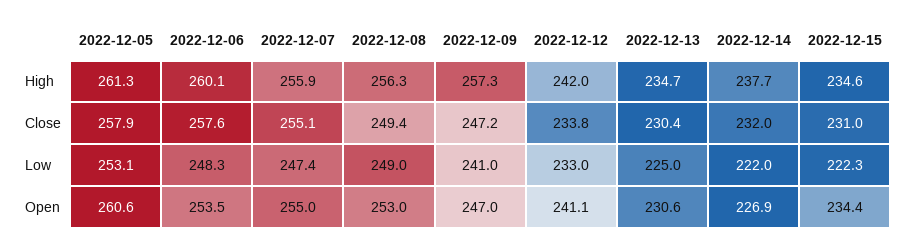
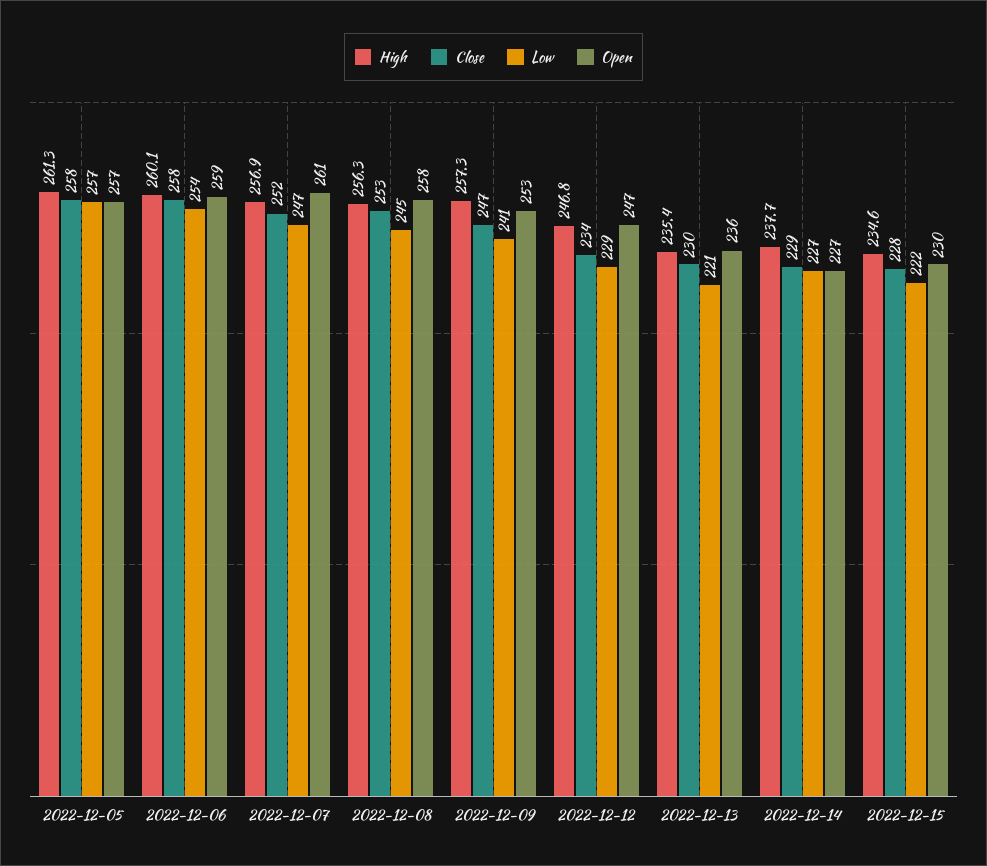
  {
    "High": {
      "2022-12-05": 261.3,
      "2022-12-06": 260.1,
-     "2022-12-07": 255.9,
+     "2022-12-07": 256.9,
      "2022-12-08": 256.3,
      "2022-12-09": 257.3,
-     "2022-12-12": 242,
+     "2022-12-12": 246.8,
-     "2022-12-13": 234.7,
+     "2022-12-13": 235.4,
      "2022-12-14": 237.7,
      "2022-12-15": 234.6
    },
    "Close": {
      "2022-12-05": 257.9,
      "2022-12-06": 257.6,
-     "2022-12-07": 255.1,
+     "2022-12-07": 252,
-     "2022-12-08": 249.4,
+     "2022-12-08": 253,
      "2022-12-09": 247.2,
      "2022-12-12": 233.8,
      "2022-12-13": 230.4,
-     "2022-12-14": 232,
+     "2022-12-14": 229,
-     "2022-12-15": 231
+     "2022-12-15": 228
    },
    "Low": {
-     "2022-12-05": 253.1,
+     "2022-12-05": 257,
-     "2022-12-06": 248.3,
+     "2022-12-06": 254,
      "2022-12-07": 247.4,
-     "2022-12-08": 249,
+     "2022-12-08": 245,
      "2022-12-09": 241,
-     "2022-12-12": 233,
+     "2022-12-12": 229,
-     "2022-12-13": 225,
+     "2022-12-13": 221,
-     "2022-12-14": 222,
+     "2022-12-14": 227,
      "2022-12-15": 222.3
    },
    "Open": {
-     "2022-12-05": 260.6,
+     "2022-12-05": 257,
-     "2022-12-06": 253.5,
+     "2022-12-06": 259,
-     "2022-12-07": 255,
+     "2022-12-07": 261,
-     "2022-12-08": 253,
+     "2022-12-08": 258,
-     "2022-12-09": 247,
+     "2022-12-09": 253,
-     "2022-12-12": 241.1,
+     "2022-12-12": 247,
-     "2022-12-13": 230.6,
+     "2022-12-13": 236,
      "2022-12-14": 226.9,
-     "2022-12-15": 234.4
+     "2022-12-15": 230
    }
  }

